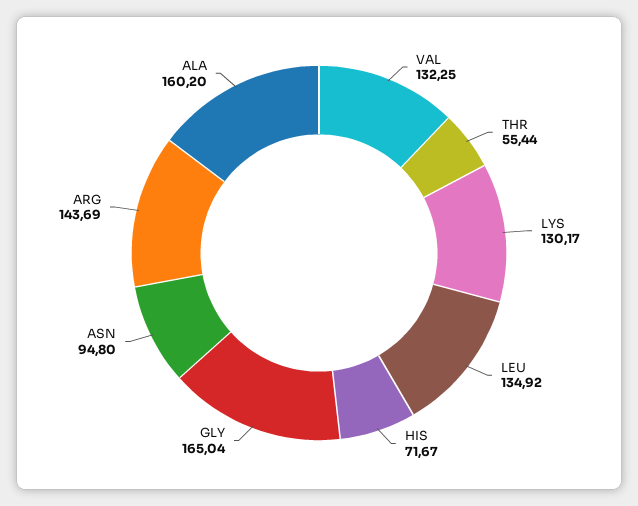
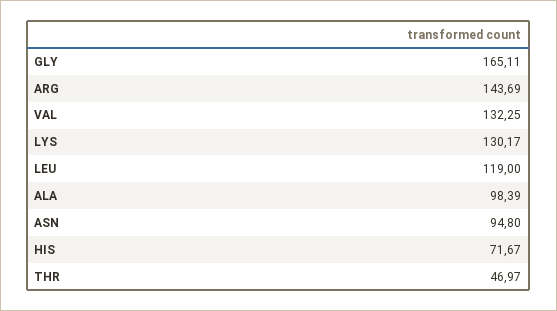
  {
    "VAL": 132.25,
-   "THR": 55.44,
+   "THR": 46.97,
    "LYS": 130.17,
-   "LEU": 134.92,
+   "LEU": 119,
    "HIS": 71.67,
-   "GLY": 165.04,
+   "GLY": 165.11,
    "ASN": 94.8,
    "ARG": 143.69,
-   "ALA": 160.2
+   "ALA": 98.39
  }

